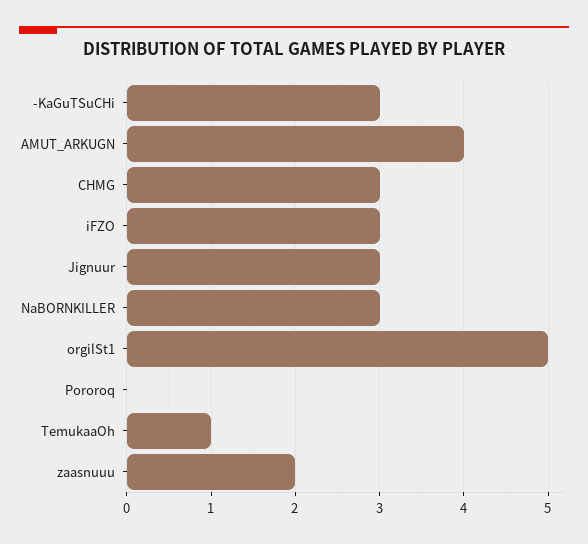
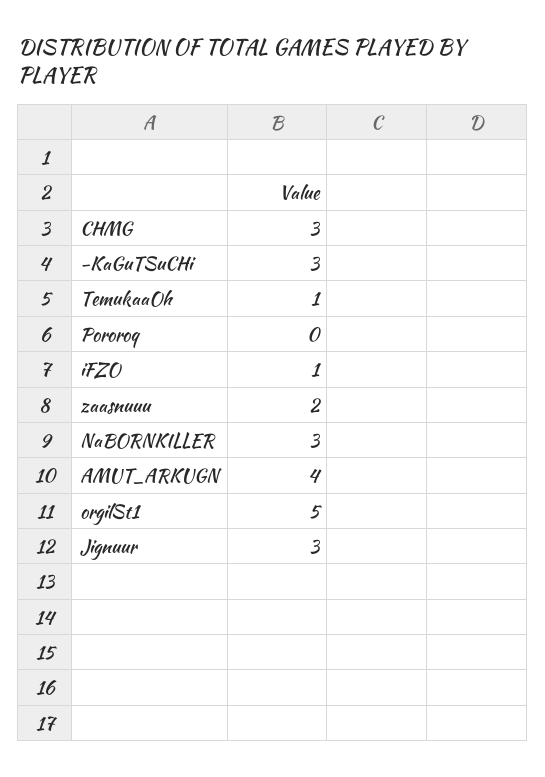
  {
    "-KaGuTSuCHi": 3,
    "AMUT_ARKUGN": 4,
    "CHMG": 3,
-   "iFZO": 3,
+   "iFZO": 1,
    "Jignuur": 3,
    "NaBORNKILLER": 3,
    "orgilSt1": 5,
    "Pororoq": 0,
    "TemukaaOh": 1,
    "zaasnuuu": 2
  }

